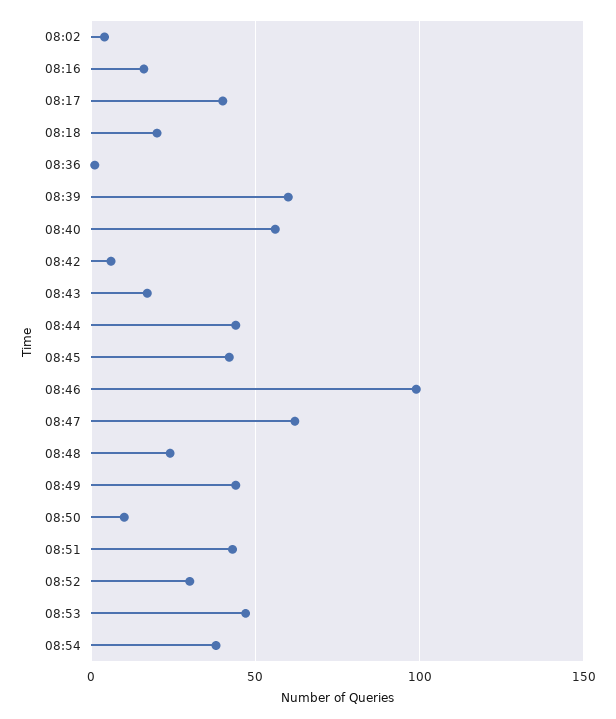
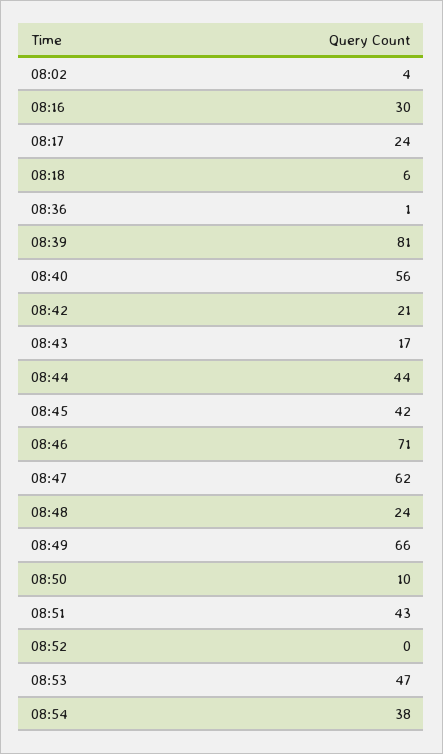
  {
    "08:02": 4,
-   "08:16": 15,
+   "08:16": 30,
-   "08:17": 40,
+   "08:17": 24,
-   "08:18": 20,
+   "08:18": 6,
    "08:36": 1,
-   "08:39": 60,
+   "08:39": 81,
    "08:40": 56,
-   "08:42": 5,
+   "08:42": 21,
    "08:43": 17,
    "08:44": 44,
    "08:45": 42,
-   "08:46": 100,
+   "08:46": 71,
    "08:47": 62,
    "08:48": 24,
-   "08:49": 45,
+   "08:49": 66,
    "08:50": 10,
    "08:51": 43,
-   "08:52": 30,
+   "08:52": 0,
    "08:53": 47,
    "08:54": 38
  }

